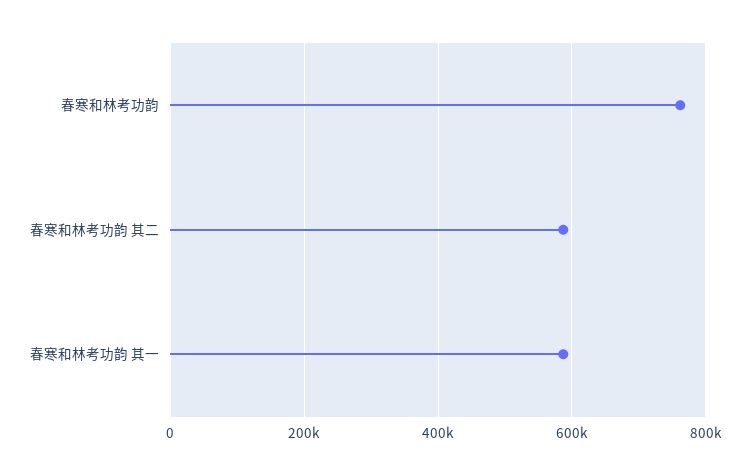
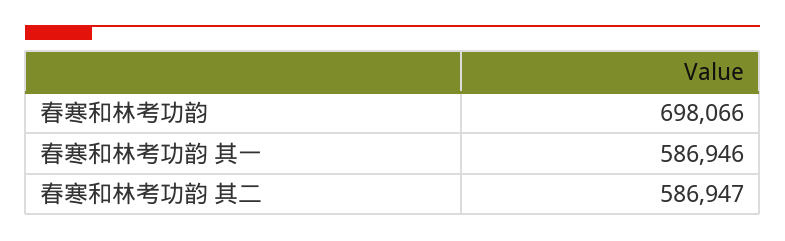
  {
-   "春寒和林考功韵": 760000,
+   "春寒和林考功韵": 698066,
    "春寒和林考功韵 其二": 586947,
    "春寒和林考功韵 其一": 586946
  }

